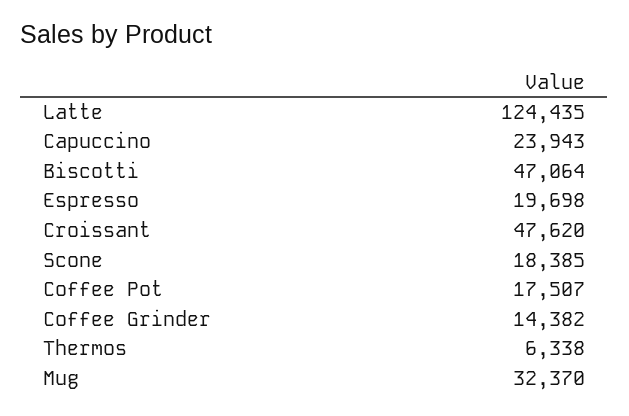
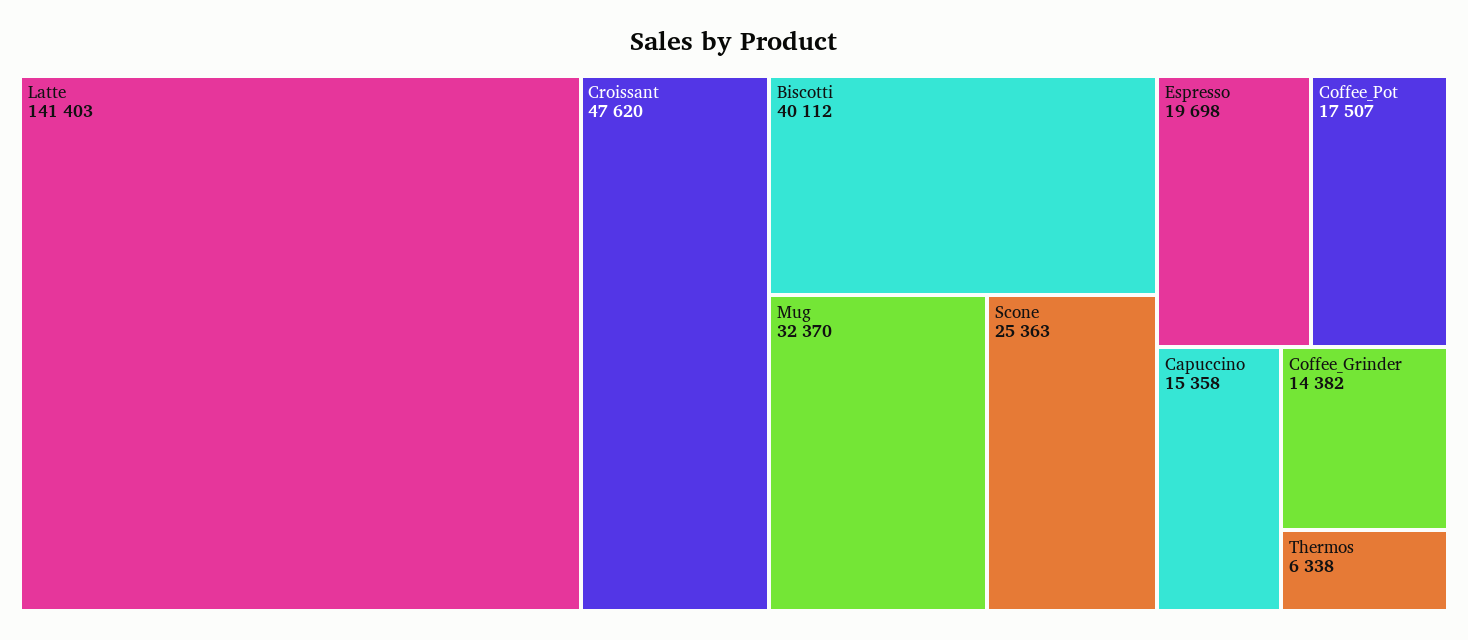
  {
-   "Latte": 124435,
+   "Latte": 141403,
-   "Capuccino": 23943,
+   "Capuccino": 15358,
-   "Biscotti": 47064,
+   "Biscotti": 40112,
    "Espresso": 19698,
    "Croissant": 47620,
-   "Scone": 18385,
+   "Scone": 25363,
    "Coffee Pot": 17507,
    "Coffee Grinder": 14382,
    "Thermos": 6338,
    "Mug": 32370
  }

